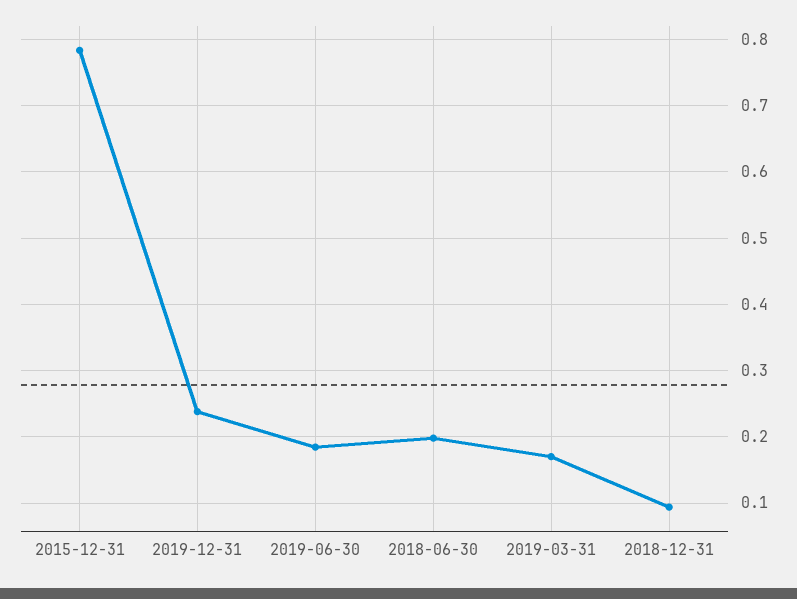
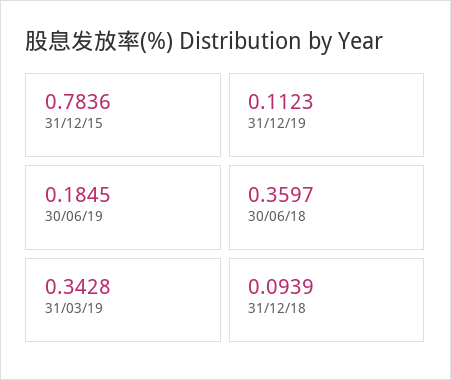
  {
    "2015-12-31": 0.7836,
-   "2019-12-31": 0.24,
+   "2019-12-31": 0.1123,
    "2019-06-30": 0.1845,
-   "2018-06-30": 0.2,
+   "2018-06-30": 0.3597,
-   "2019-03-31": 0.17,
+   "2019-03-31": 0.3428,
    "2018-12-31": 0.0939
  }

